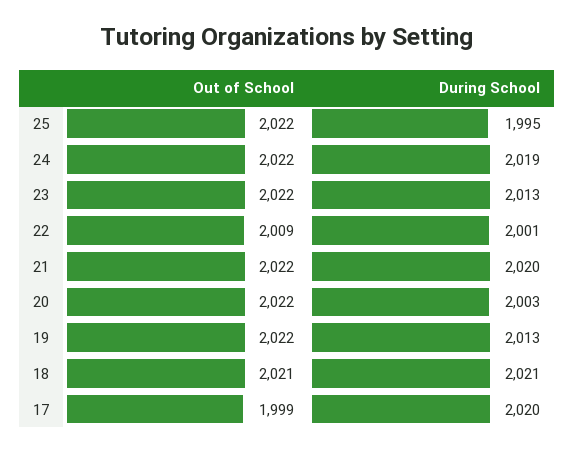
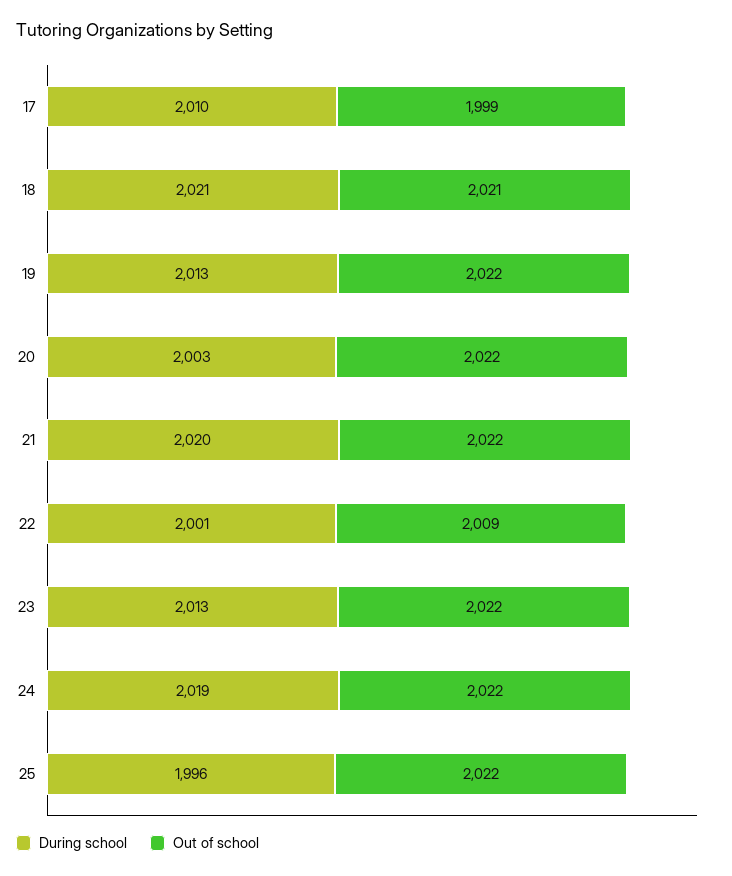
  {
    "Out of School": {
      "25": 2022,
      "24": 2022,
      "23": 2022,
      "22": 2009,
      "21": 2022,
      "20": 2022,
      "19": 2022,
      "18": 2021,
      "17": 1999
    },
    "During School": {
-     "25": 1995,
+     "25": 1996,
      "24": 2019,
      "23": 2013,
      "22": 2001,
      "21": 2020,
      "20": 2003,
      "19": 2013,
      "18": 2021,
-     "17": 2020
+     "17": 2010
    }
  }

